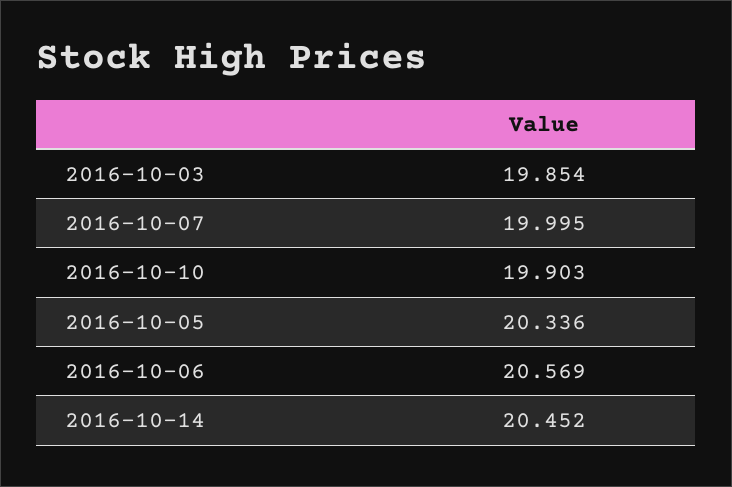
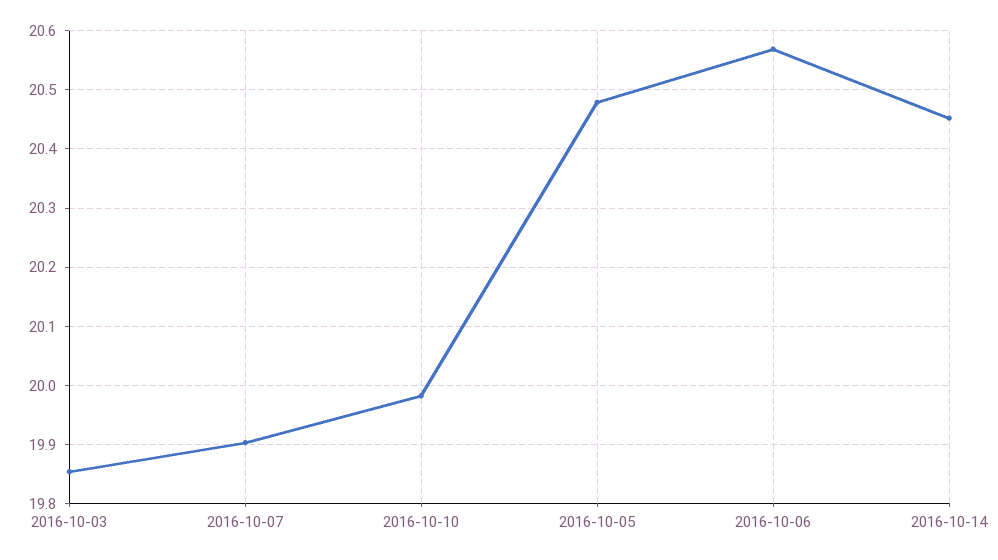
  {
    "2016-10-03": 19.854,
-   "2016-10-07": 19.995,
+   "2016-10-07": 19.9,
-   "2016-10-10": 19.903,
+   "2016-10-10": 19.98,
-   "2016-10-05": 20.336,
+   "2016-10-05": 20.48,
    "2016-10-06": 20.569,
    "2016-10-14": 20.452
  }

